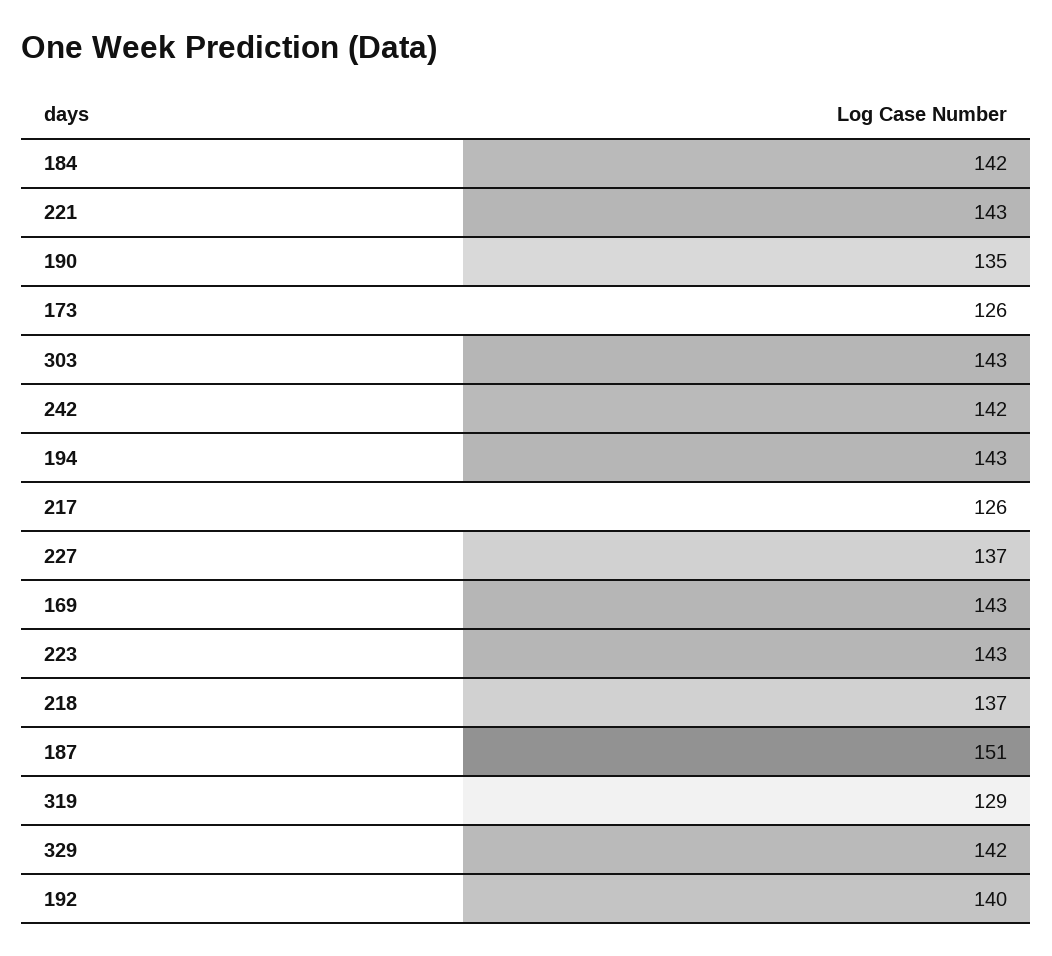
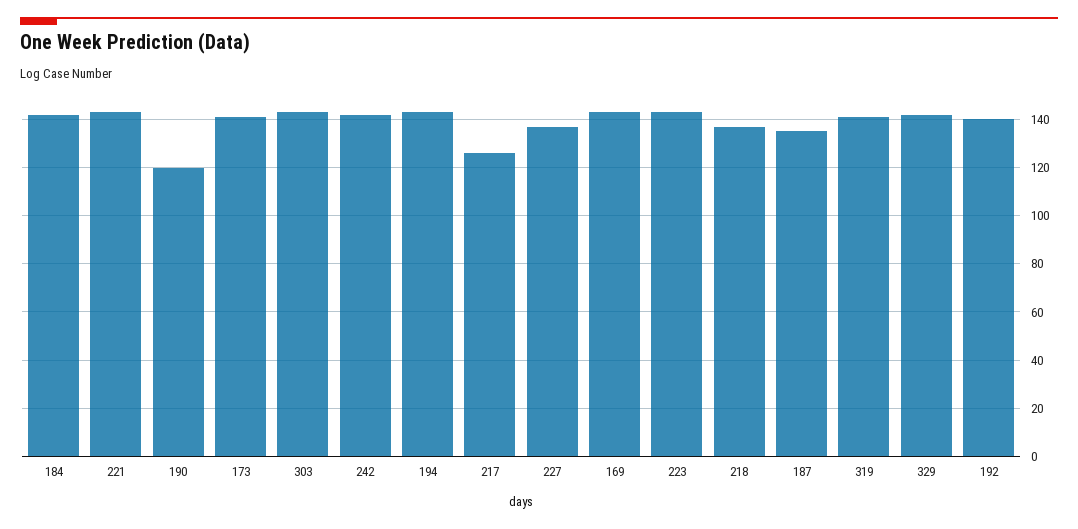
  {
    "184": 142,
    "221": 143,
-   "190": 135,
+   "190": 120,
-   "173": 126,
+   "173": 140,
    "303": 143,
    "242": 142,
    "194": 143,
    "217": 126,
    "227": 137,
    "169": 143,
    "223": 143,
    "218": 137,
-   "187": 151,
+   "187": 135,
-   "319": 129,
+   "319": 140,
    "329": 142,
    "192": 140
  }

